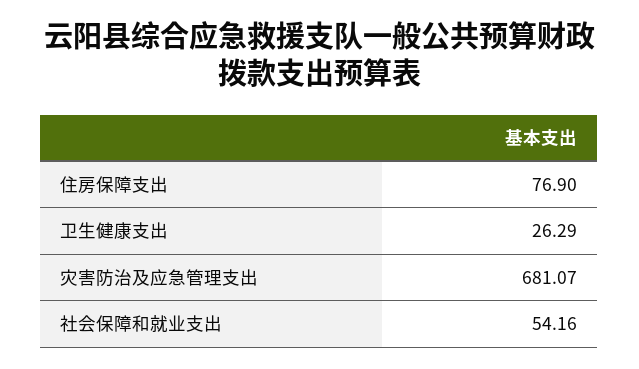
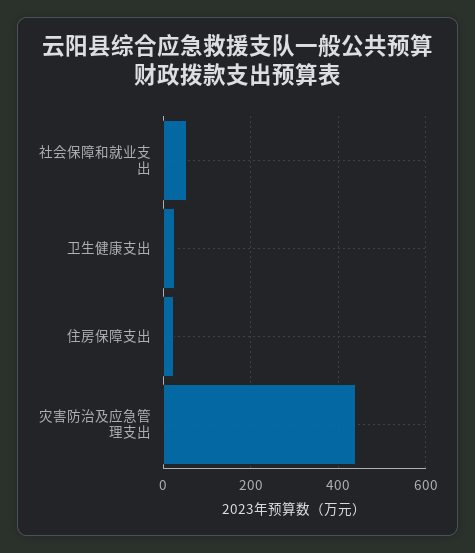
  {
-   "住房保障支出": 76.9,
+   "住房保障支出": 20,
    "卫生健康支出": 26.29,
-   "灾害防治及应急管理支出": 681.07,
+   "灾害防治及应急管理支出": 440,
    "社会保障和就业支出": 54.16
  }

